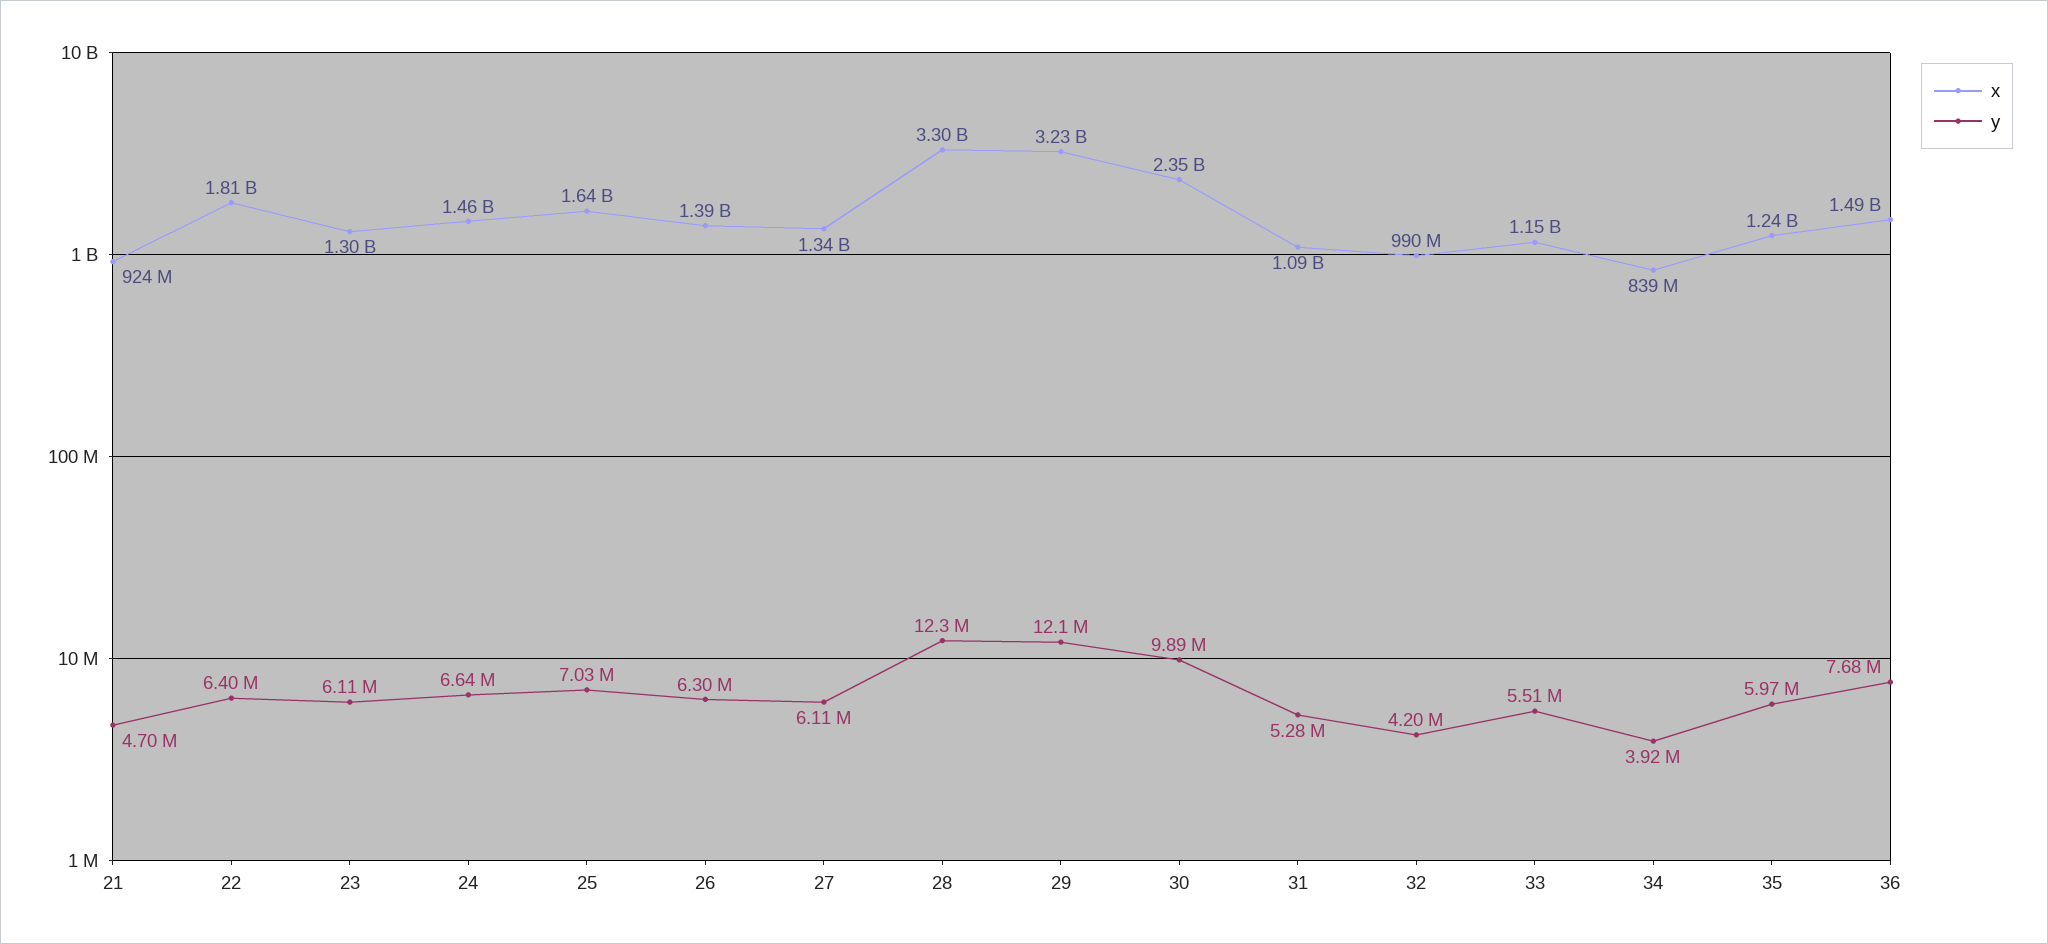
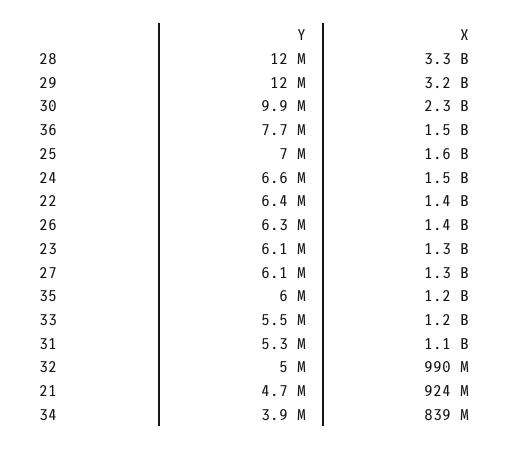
  {
    "x": {
      "21": 924000000,
-     "22": 1810000000,
+     "22": 1400000000,
      "23": 1300000000,
      "24": 1460000000,
      "25": 1640000000,
      "26": 1390000000,
      "27": 1340000000,
      "28": 3300000000,
      "29": 3230000000,
      "30": 2350000000,
      "31": 1090000000,
      "32": 990000000,
      "33": 1150000000,
      "34": 839000000,
      "35": 1240000000,
      "36": 1490000000
    },
    "y": {
      "21": 4700000,
      "22": 6400000,
      "23": 6110000,
      "24": 6640000,
      "25": 7030000,
      "26": 6300000,
      "27": 6110000,
      "28": 12300000,
      "29": 12100000,
      "30": 9890000,
      "31": 5280000,
-     "32": 4200000,
+     "32": 5000000,
      "33": 5510000,
      "34": 3920000,
      "35": 5970000,
      "36": 7680000
    }
  }

